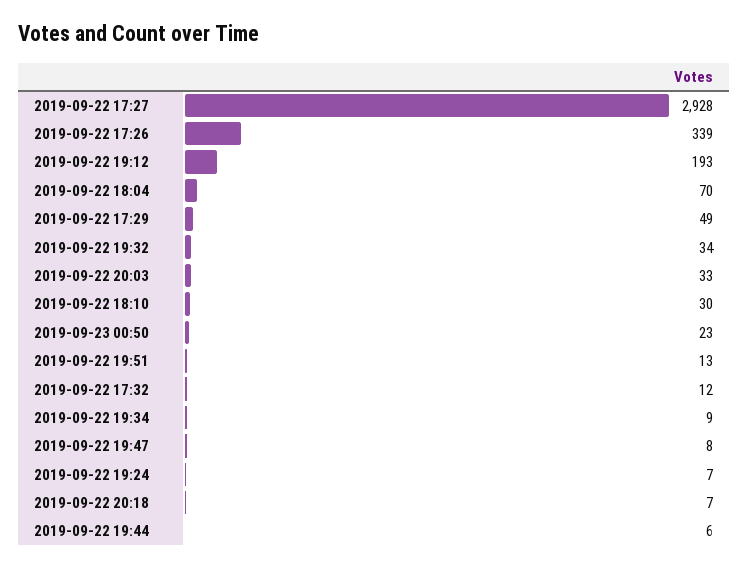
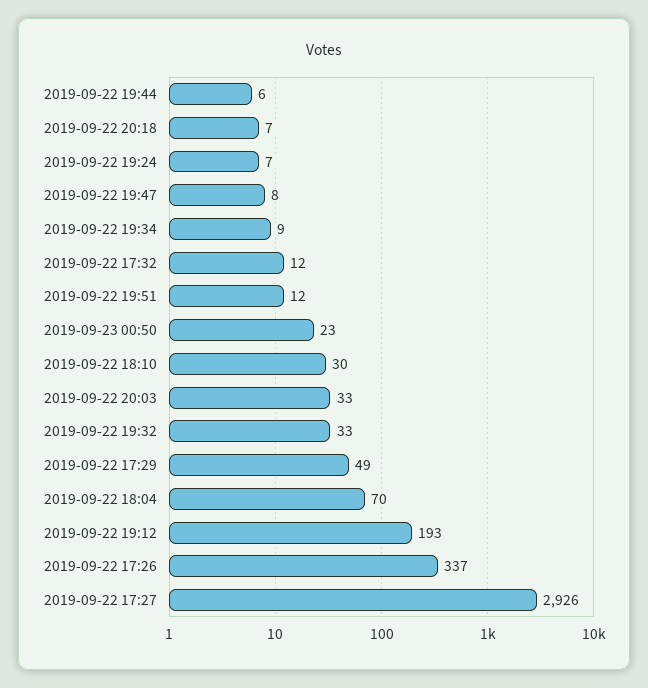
  {
-   "2019-09-22 17:27": 2928,
+   "2019-09-22 17:27": 2926,
-   "2019-09-22 17:26": 339,
+   "2019-09-22 17:26": 337,
    "2019-09-22 19:12": 193,
    "2019-09-22 18:04": 70,
    "2019-09-22 17:29": 49,
-   "2019-09-22 19:32": 34,
+   "2019-09-22 19:32": 33,
    "2019-09-22 20:03": 33,
    "2019-09-22 18:10": 30,
    "2019-09-23 00:50": 23,
-   "2019-09-22 19:51": 13,
+   "2019-09-22 19:51": 12,
    "2019-09-22 17:32": 12,
    "2019-09-22 19:34": 9,
    "2019-09-22 19:47": 8,
    "2019-09-22 19:24": 7,
    "2019-09-22 20:18": 7,
    "2019-09-22 19:44": 6
  }

